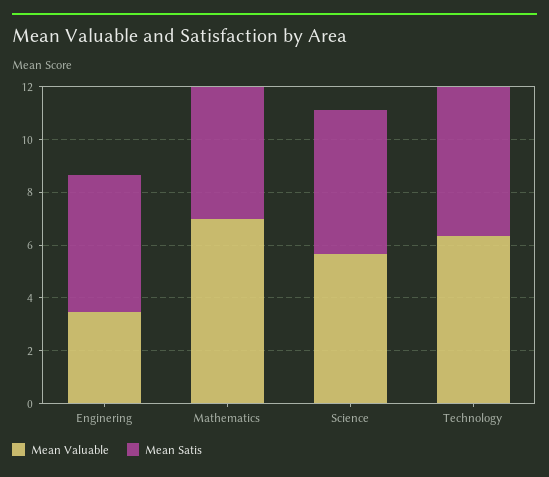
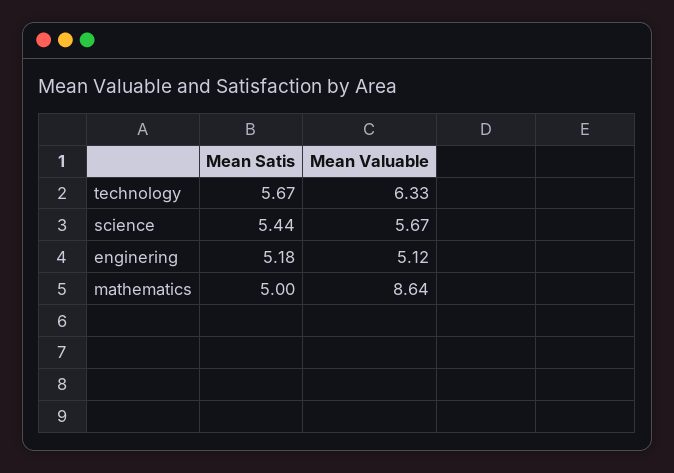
  {
    "Mean Valuable": {
-     "Enginering": 3.5,
+     "Enginering": 5.12,
-     "Mathematics": 7,
+     "Mathematics": 8.64,
      "Science": 5.67,
      "Technology": 6.33
    },
    "Mean Satis": {
      "Enginering": 5.18,
      "Mathematics": 5,
      "Science": 5.44,
      "Technology": 5.67
    }
  }

